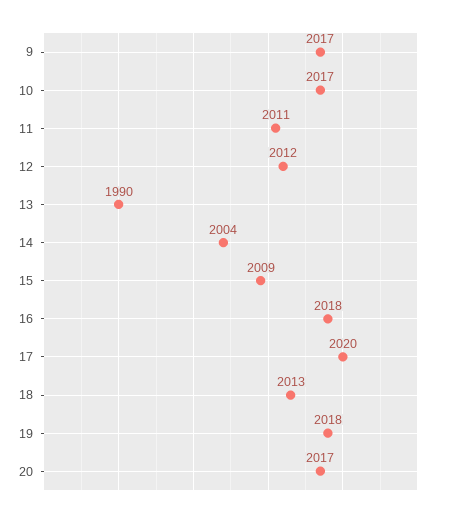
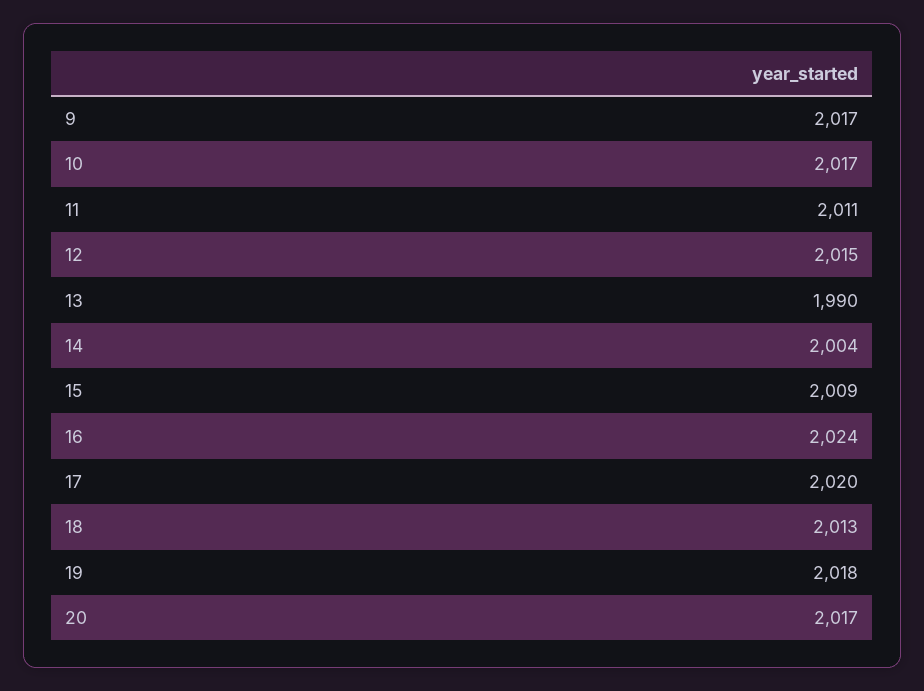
  {
    "9": 2017,
    "10": 2017,
    "11": 2011,
-   "12": 2012,
+   "12": 2015,
    "13": 1990,
    "14": 2004,
    "15": 2009,
-   "16": 2018,
+   "16": 2024,
    "17": 2020,
    "18": 2013,
    "19": 2018,
    "20": 2017
  }

